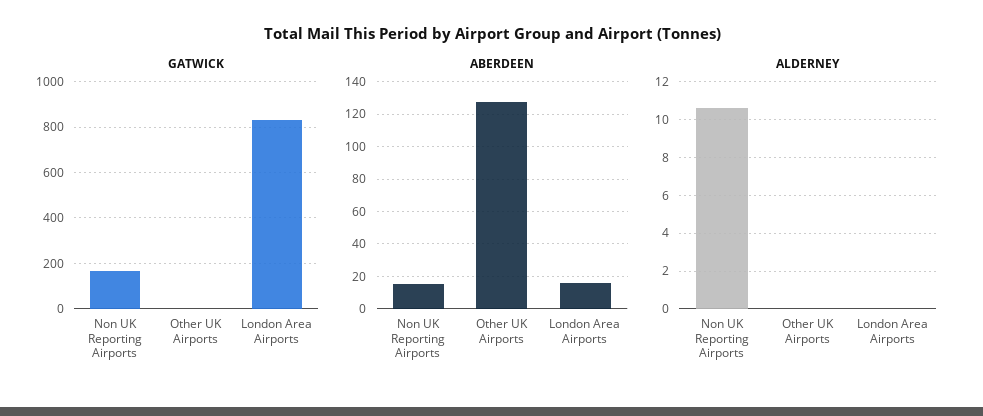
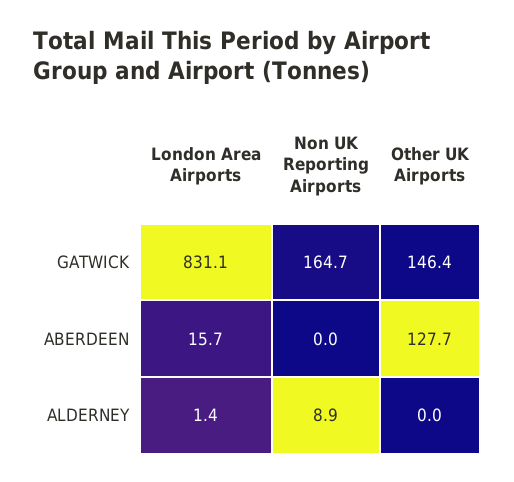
  {
    "GATWICK": {
      "Non UK Reporting Airports": 164.7,
-     "Other UK Airports": 0,
+     "Other UK Airports": 146.4,
      "London Area Airports": 831.1
    },
    "ABERDEEN": {
-     "Non UK Reporting Airports": 15,
+     "Non UK Reporting Airports": 0,
      "Other UK Airports": 127.7,
      "London Area Airports": 15.7
    },
    "ALDERNEY": {
-     "Non UK Reporting Airports": 10.5,
+     "Non UK Reporting Airports": 8.9,
      "Other UK Airports": 0,
-     "London Area Airports": 0
+     "London Area Airports": 1.4
    }
  }

